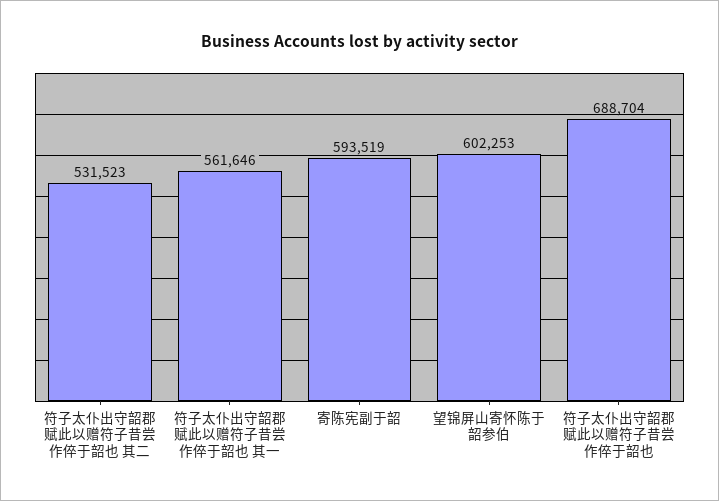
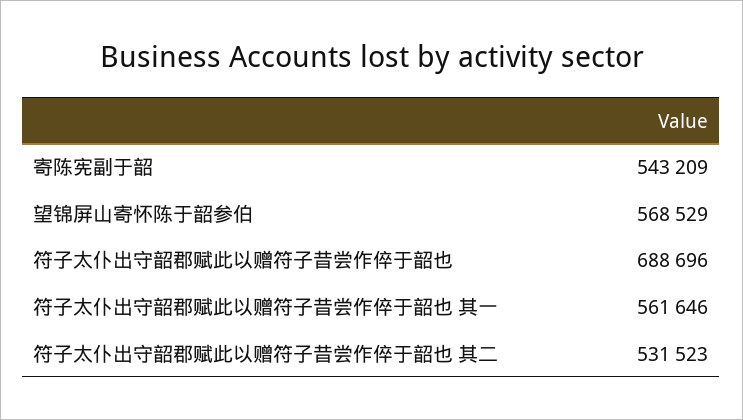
  {
    "符子太仆出守韶郡赋此以赠符子昔尝作倅于韶也 其二": 531523,
    "符子太仆出守韶郡赋此以赠符子昔尝作倅于韶也 其一": 561646,
-   "寄陈宪副于韶": 593519,
+   "寄陈宪副于韶": 543209,
-   "望锦屏山寄怀陈于韶参伯": 602253,
+   "望锦屏山寄怀陈于韶参伯": 568529,
-   "符子太仆出守韶郡赋此以赠符子昔尝作倅于韶也": 688704
+   "符子太仆出守韶郡赋此以赠符子昔尝作倅于韶也": 688696
  }

